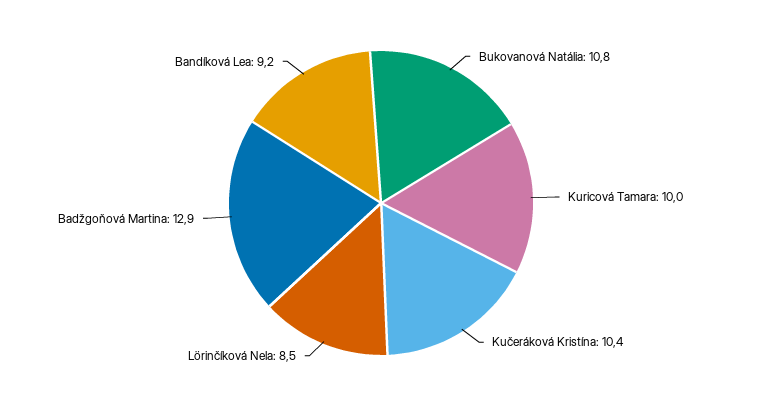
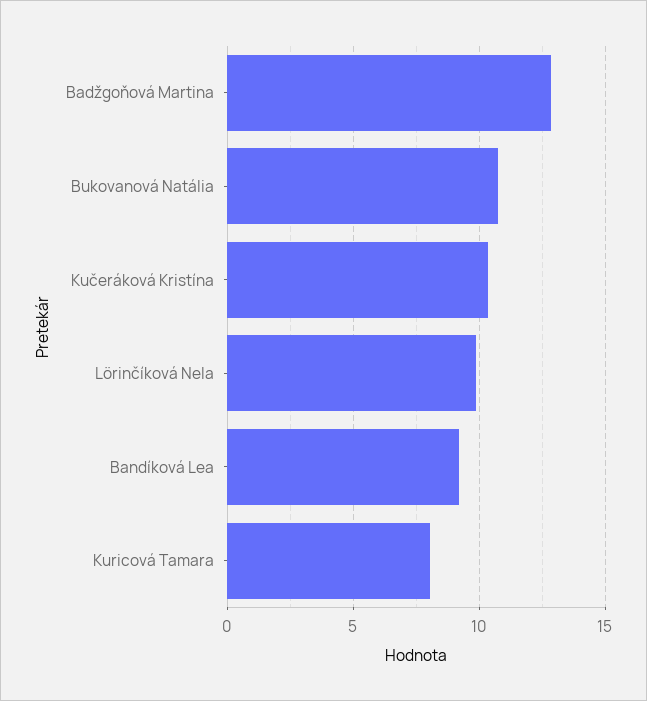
  {
    "Bukovanová Natália": 10.8,
-   "Kuricová Tamara": 10,
+   "Kuricová Tamara": 8,
    "Kučeráková Kristína": 10.4,
-   "Lörinčíková Nela": 8.5,
+   "Lörinčíková Nela": 10,
    "Badžgoňová Martina": 12.9,
    "Bandíková Lea": 9.2
  }

